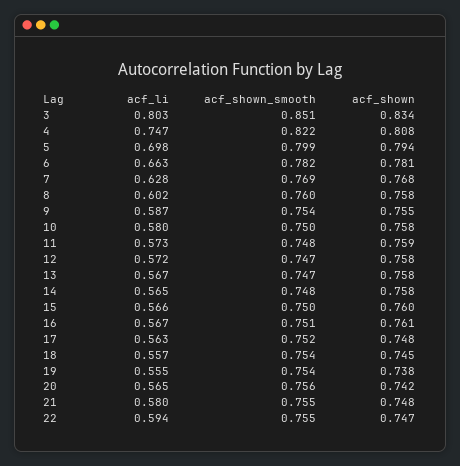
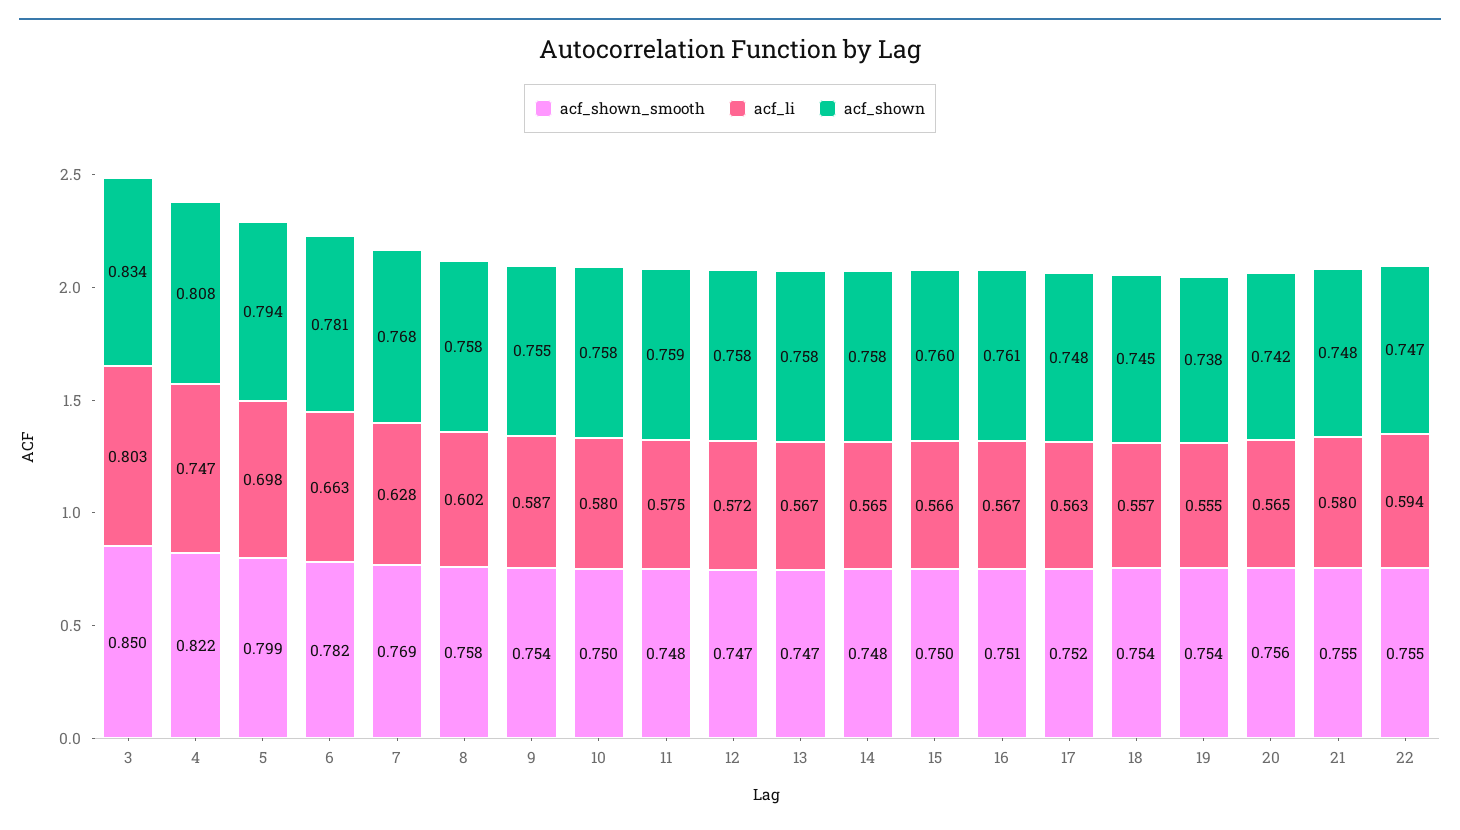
  {
    "acf_li": {
      "3": 0.803,
      "4": 0.747,
      "5": 0.698,
      "6": 0.663,
      "7": 0.628,
      "8": 0.602,
      "9": 0.587,
      "10": 0.58,
-     "11": 0.573,
+     "11": 0.575,
      "12": 0.572,
      "13": 0.567,
      "14": 0.565,
      "15": 0.566,
      "16": 0.567,
      "17": 0.563,
      "18": 0.557,
      "19": 0.555,
      "20": 0.565,
      "21": 0.58,
      "22": 0.594
    },
    "acf_shown_smooth": {
-     "3": 0.851,
+     "3": 0.85,
      "4": 0.822,
      "5": 0.799,
      "6": 0.782,
      "7": 0.769,
-     "8": 0.76,
+     "8": 0.758,
      "9": 0.754,
      "10": 0.75,
      "11": 0.748,
      "12": 0.747,
      "13": 0.747,
      "14": 0.748,
      "15": 0.75,
      "16": 0.751,
      "17": 0.752,
      "18": 0.754,
      "19": 0.754,
      "20": 0.756,
      "21": 0.755,
      "22": 0.755
    },
    "acf_shown": {
      "3": 0.834,
      "4": 0.808,
      "5": 0.794,
      "6": 0.781,
      "7": 0.768,
      "8": 0.758,
      "9": 0.755,
      "10": 0.758,
      "11": 0.759,
      "12": 0.758,
      "13": 0.758,
      "14": 0.758,
      "15": 0.76,
      "16": 0.761,
      "17": 0.748,
      "18": 0.745,
      "19": 0.738,
      "20": 0.742,
      "21": 0.748,
      "22": 0.747
    }
  }

